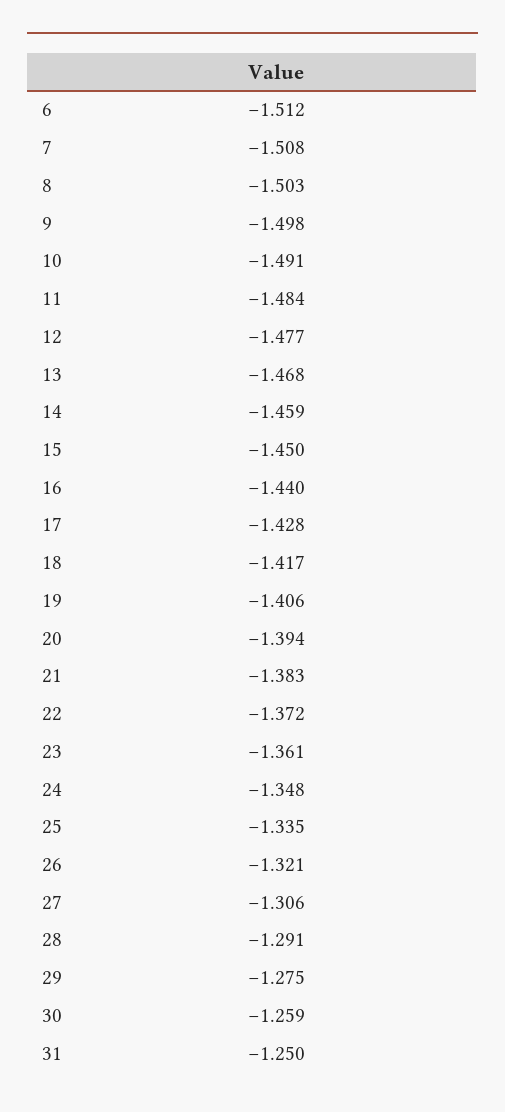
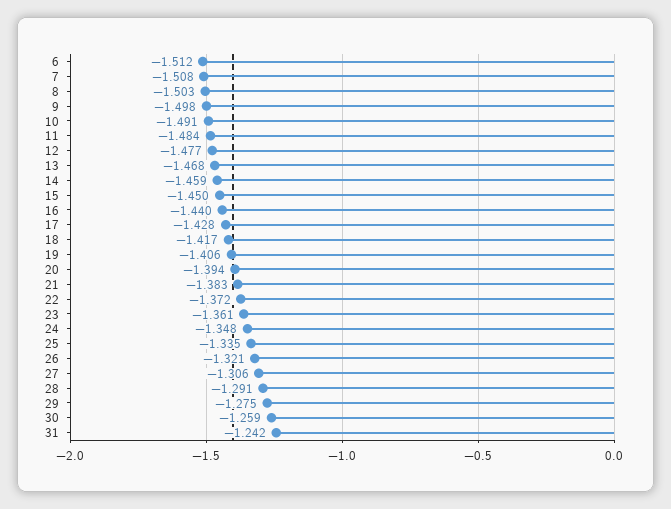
  {
    "6": -1.512,
    "7": -1.508,
    "8": -1.503,
    "9": -1.498,
    "10": -1.491,
    "11": -1.484,
    "12": -1.477,
    "13": -1.468,
    "14": -1.459,
    "15": -1.45,
    "16": -1.44,
    "17": -1.428,
    "18": -1.417,
    "19": -1.406,
    "20": -1.394,
    "21": -1.383,
    "22": -1.372,
    "23": -1.361,
    "24": -1.348,
    "25": -1.335,
    "26": -1.321,
    "27": -1.306,
    "28": -1.291,
    "29": -1.275,
    "30": -1.259,
-   "31": -1.25
+   "31": -1.242
  }

